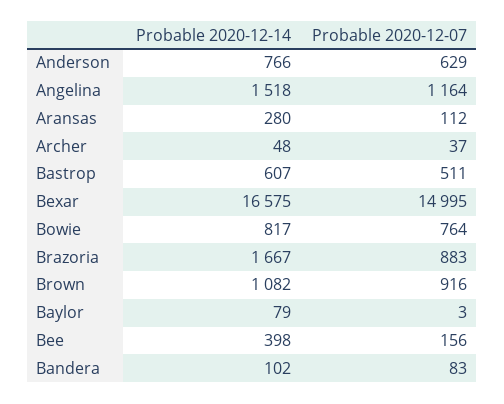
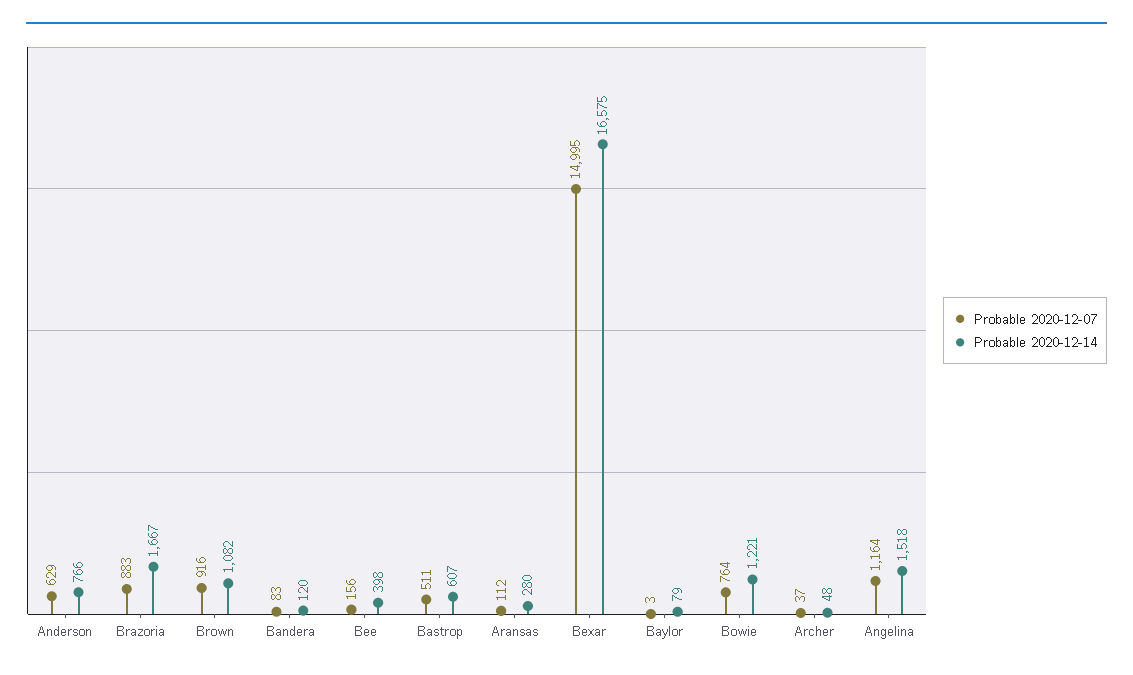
  {
    "Probable 2020-12-14": {
      "Anderson": 766,
      "Angelina": 1518,
      "Aransas": 280,
      "Archer": 48,
      "Bastrop": 607,
      "Bexar": 16575,
-     "Bowie": 817,
+     "Bowie": 1221,
      "Brazoria": 1667,
      "Brown": 1082,
      "Baylor": 79,
      "Bee": 398,
-     "Bandera": 102
+     "Bandera": 120
    },
    "Probable 2020-12-07": {
      "Anderson": 629,
      "Angelina": 1164,
      "Aransas": 112,
      "Archer": 37,
      "Bastrop": 511,
      "Bexar": 14995,
      "Bowie": 764,
      "Brazoria": 883,
      "Brown": 916,
      "Baylor": 3,
      "Bee": 156,
      "Bandera": 83
    }
  }

